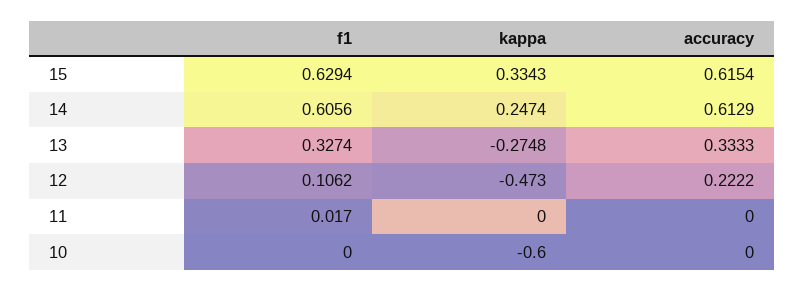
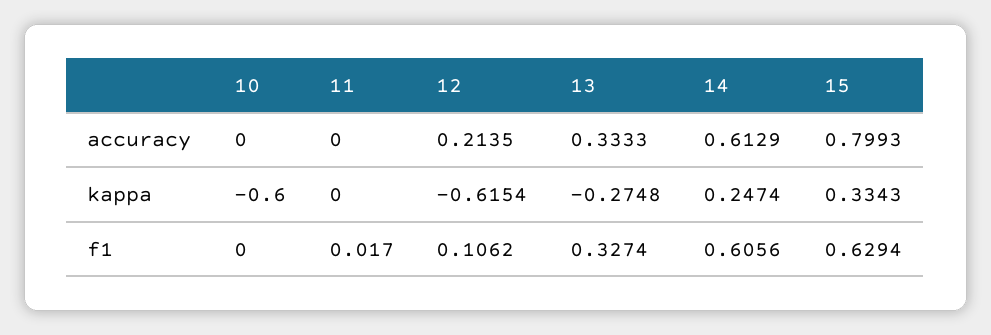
  {
    "f1": {
      "15": 0.6294,
      "14": 0.6056,
      "13": 0.3274,
      "12": 0.1062,
      "11": 0.017,
      "10": 0
    },
    "kappa": {
      "15": 0.3343,
      "14": 0.2474,
      "13": -0.2748,
-     "12": -0.473,
+     "12": -0.6154,
      "11": 0,
      "10": -0.6
    },
    "accuracy": {
-     "15": 0.6154,
+     "15": 0.7993,
      "14": 0.6129,
      "13": 0.3333,
-     "12": 0.2222,
+     "12": 0.2135,
      "11": 0,
      "10": 0
    }
  }

